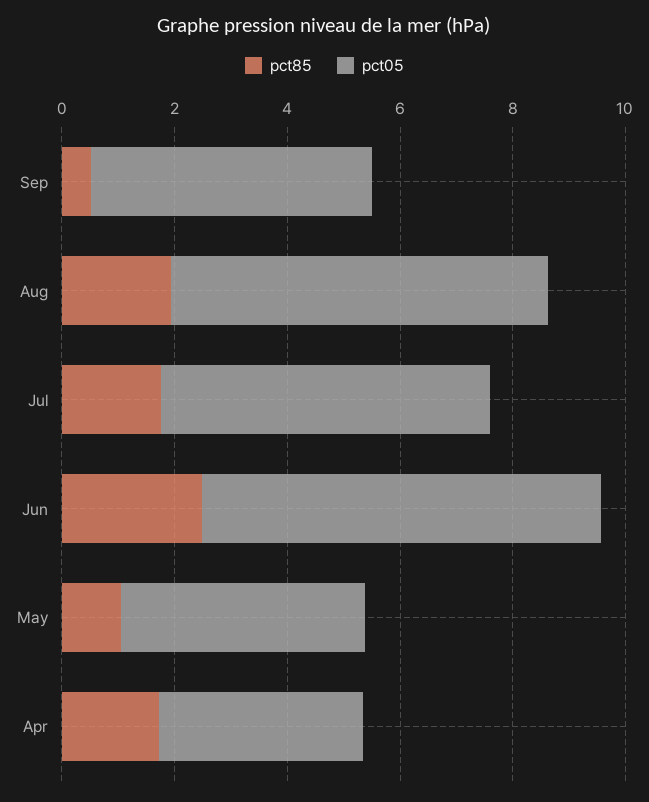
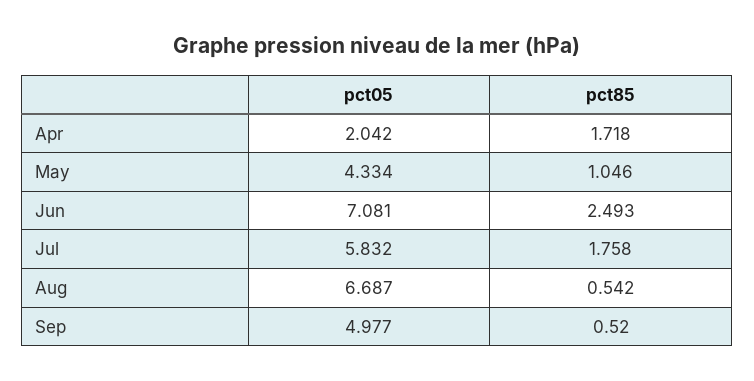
  {
    "pct85": {
      "Sep": 0.52,
-     "Aug": 2,
+     "Aug": 0.542,
      "Jul": 1.758,
      "Jun": 2.493,
      "May": 1.046,
      "Apr": 1.718
    },
    "pct05": {
      "Sep": 4.977,
      "Aug": 6.687,
      "Jul": 5.832,
      "Jun": 7.081,
      "May": 4.334,
-     "Apr": 3.5
+     "Apr": 2.042
    }
  }

